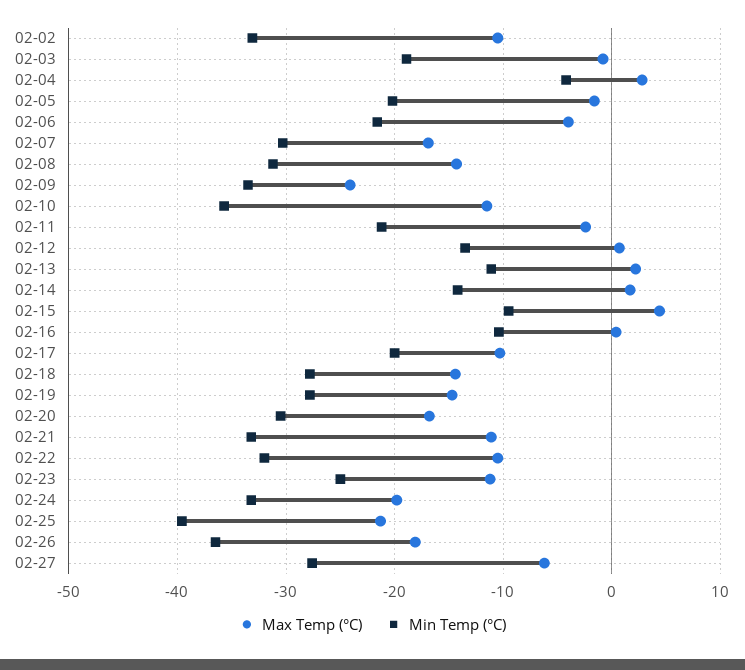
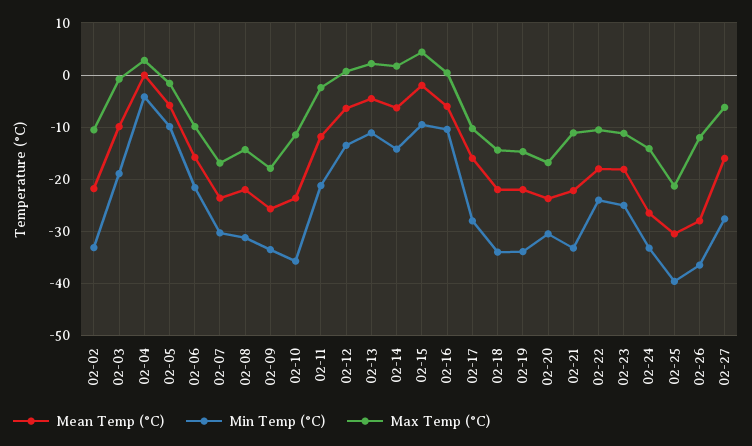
  {
    "Max Temp (°C)": {
      "02-02": -11,
      "02-03": -1,
      "02-04": 3,
      "02-05": -2,
-     "02-06": -4,
+     "02-06": -10,
      "02-07": -17,
      "02-08": -14,
-     "02-09": -24,
+     "02-09": -18,
      "02-10": -12,
      "02-11": -2,
      "02-12": 1,
      "02-13": 2,
      "02-14": 2,
      "02-15": 4,
      "02-16": 0,
      "02-17": -10,
      "02-18": -14,
      "02-19": -15,
      "02-20": -17,
      "02-21": -11,
      "02-22": -11,
      "02-23": -11,
-     "02-24": -20,
+     "02-24": -14,
      "02-25": -21,
-     "02-26": -18,
+     "02-26": -12,
      "02-27": -6
    },
    "Min Temp (°C)": {
      "02-02": -33,
      "02-03": -19,
      "02-04": -4,
-     "02-05": -20,
+     "02-05": -10,
      "02-06": -22,
      "02-07": -30,
      "02-08": -31,
      "02-09": -34,
      "02-10": -36,
      "02-11": -21,
      "02-12": -14,
      "02-13": -11,
      "02-14": -14,
      "02-15": -10,
      "02-16": -10,
-     "02-17": -20,
+     "02-17": -28,
-     "02-18": -28,
+     "02-18": -34,
-     "02-19": -28,
+     "02-19": -34,
      "02-20": -31,
      "02-21": -33,
-     "02-22": -32,
+     "02-22": -24,
      "02-23": -25,
      "02-24": -33,
      "02-25": -40,
      "02-26": -37,
      "02-27": -28
-   }
+   },
+   "Mean Temp (°C)": {
+     "02-02": -22,
+     "02-03": -10,
+     "02-04": 0,
+     "02-05": -6,
+     "02-06": -16,
+     "02-07": -24,
+     "02-08": -22,
+     "02-09": -26,
+     "02-10": -24,
+     "02-11": -12,
+     "02-12": -6,
+     "02-13": -4,
+     "02-14": -6,
+     "02-15": -2,
+     "02-16": -6,
+     "02-17": -16,
+     "02-18": -22,
+     "02-19": -22,
+     "02-20": -24,
+     "02-21": -22,
+     "02-22": -18,
+     "02-23": -18,
+     "02-24": -26,
+     "02-25": -30,
+     "02-26": -28,
+     "02-27": -16
+   }
  }

